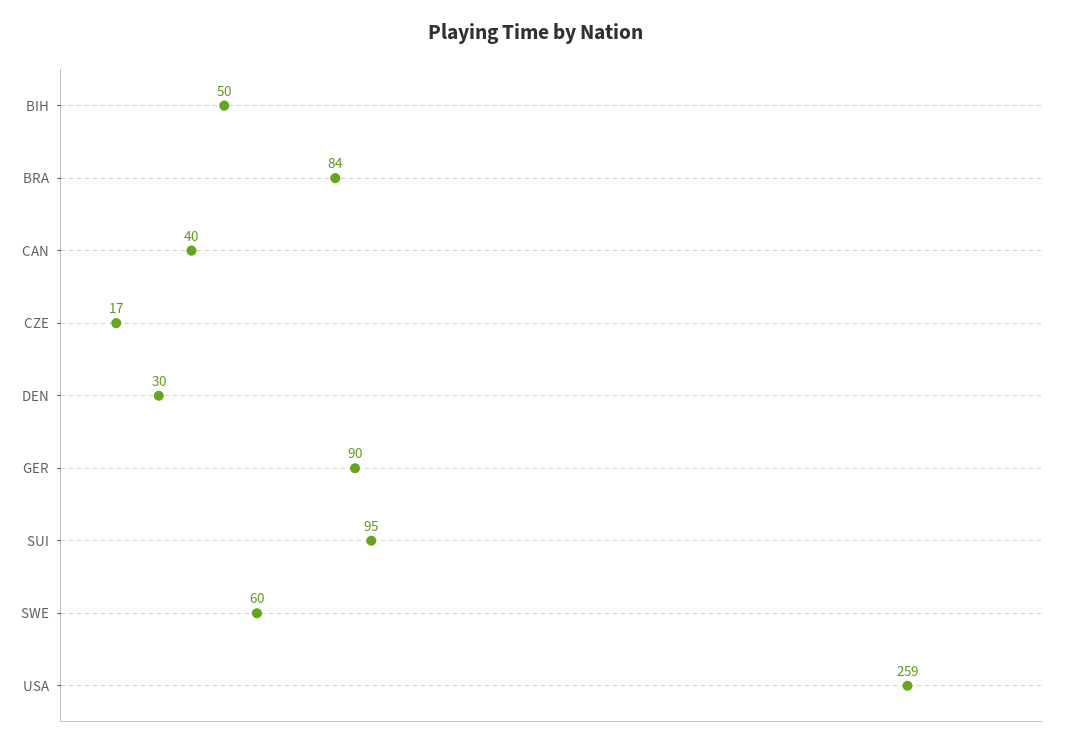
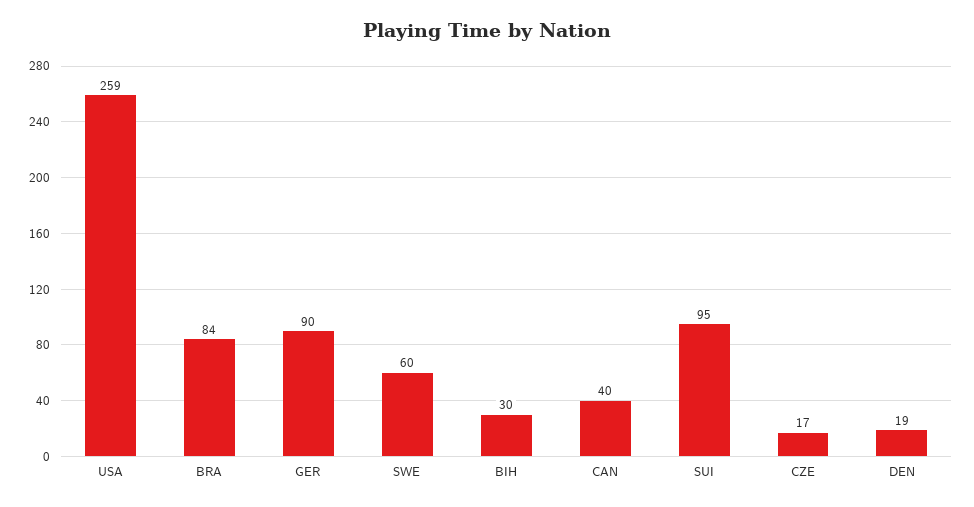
  {
-   "BIH": 50,
+   "BIH": 30,
    "BRA": 84,
    "CAN": 40,
    "CZE": 17,
-   "DEN": 30,
+   "DEN": 19,
    "GER": 90,
    "SUI": 95,
    "SWE": 60,
    "USA": 259
  }

